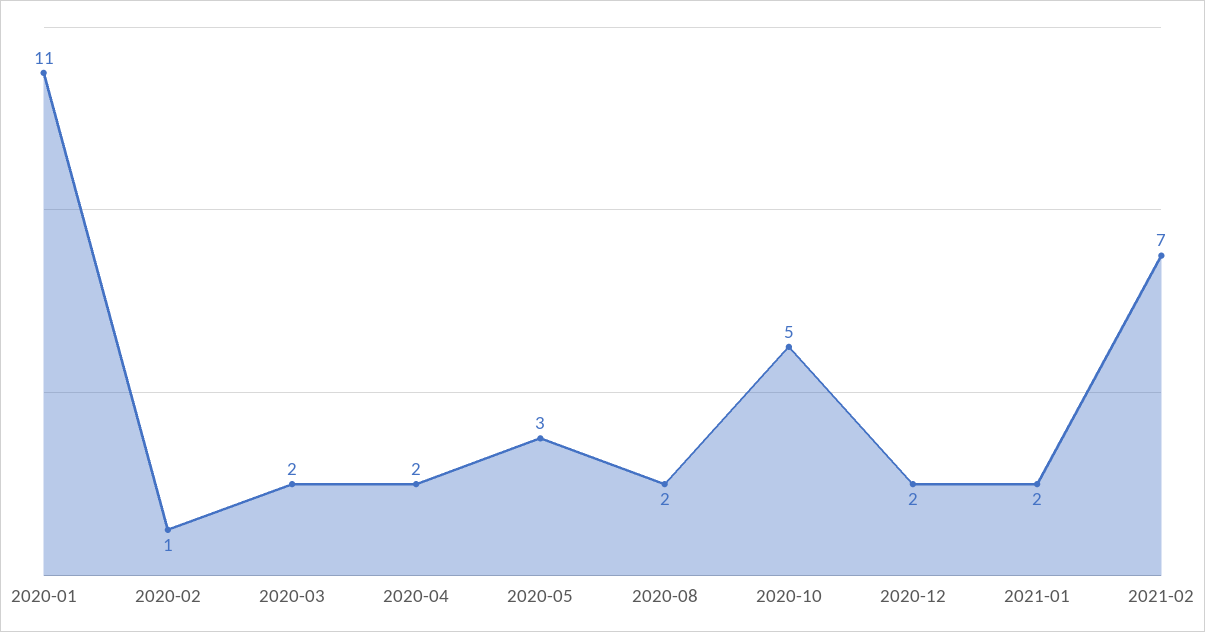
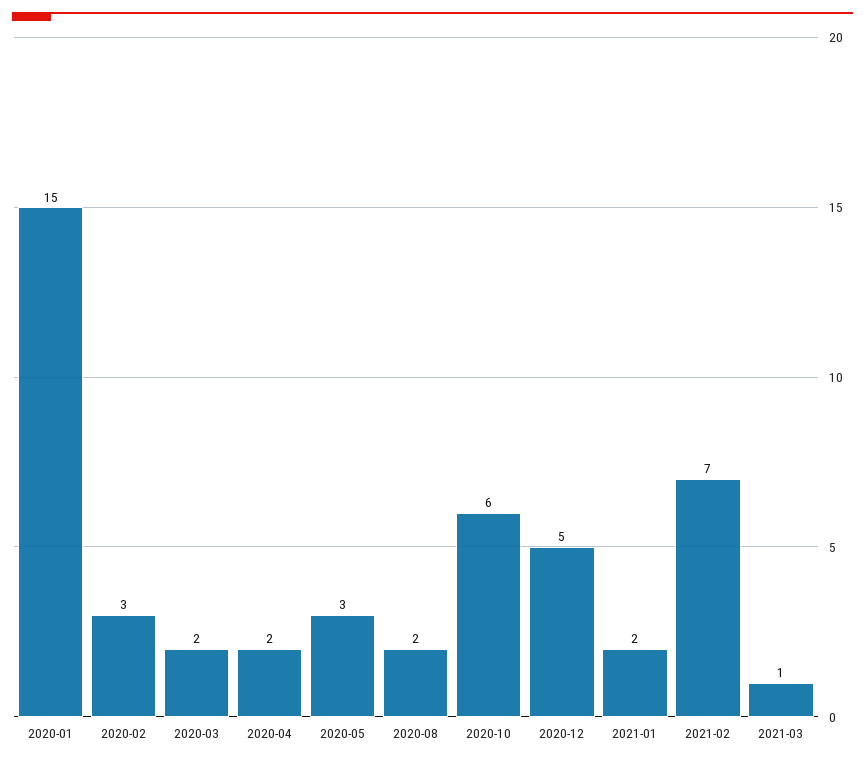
  {
-   "2020-01": 11,
+   "2020-01": 15,
-   "2020-02": 1,
+   "2020-02": 3,
    "2020-03": 2,
    "2020-04": 2,
    "2020-05": 3,
    "2020-08": 2,
-   "2020-10": 5,
+   "2020-10": 6,
-   "2020-12": 2,
+   "2020-12": 5,
    "2021-01": 2,
-   "2021-02": 7
+   "2021-02": 7,
+   "2021-03": 1
  }

